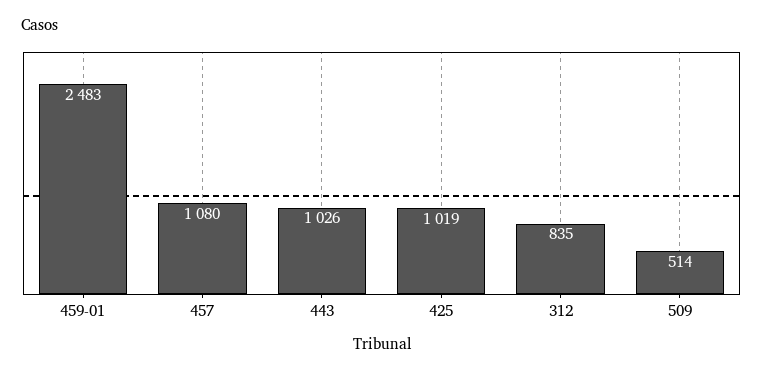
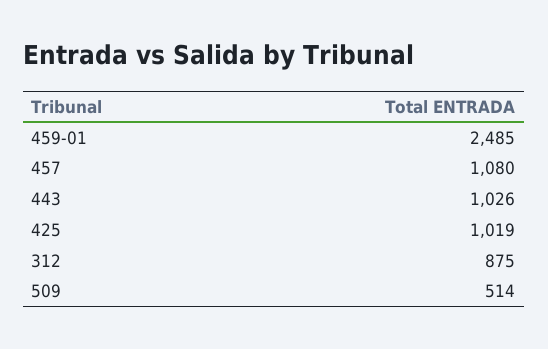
  {
-   "459-01": 2483,
+   "459-01": 2485,
    "457": 1080,
    "443": 1026,
    "425": 1019,
-   "312": 835,
+   "312": 875,
    "509": 514
  }

